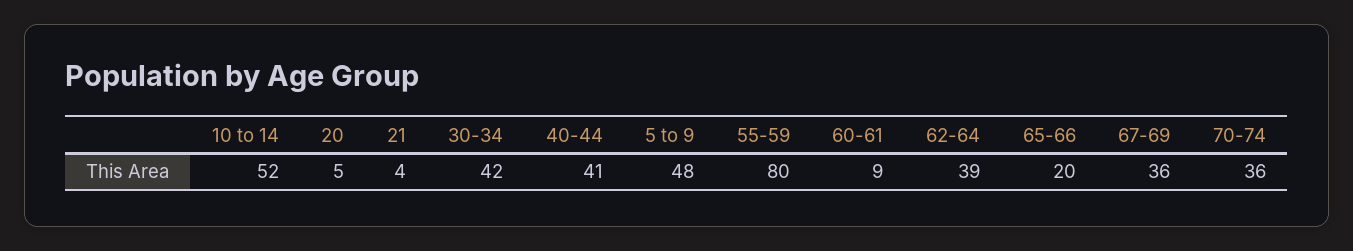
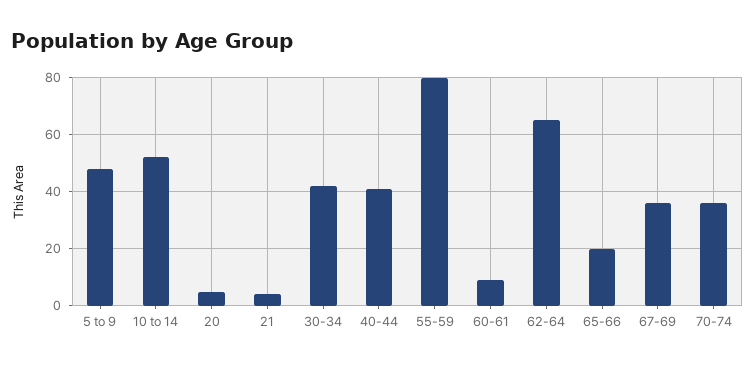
  {
    "10 to 14": 52,
    "20": 5,
    "21": 4,
    "30-34": 42,
    "40-44": 41,
    "5 to 9": 48,
    "55-59": 80,
    "60-61": 9,
-   "62-64": 39,
+   "62-64": 65,
    "65-66": 20,
    "67-69": 36,
    "70-74": 36
  }

